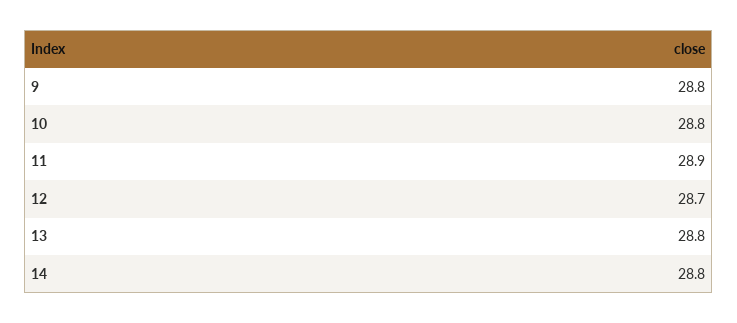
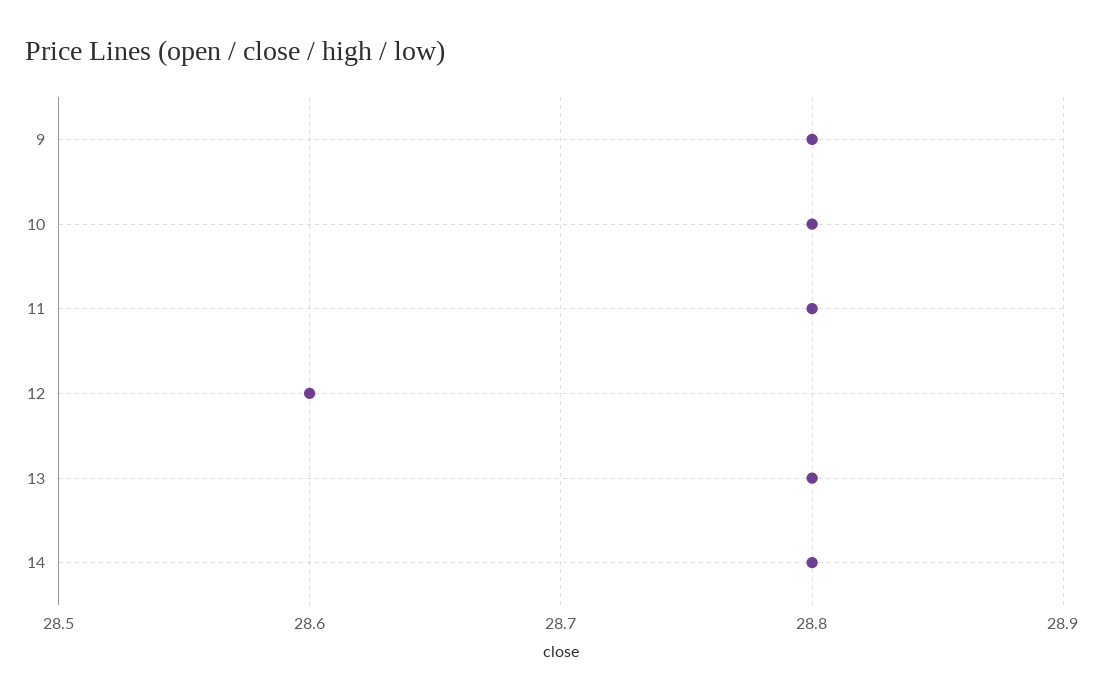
  {
    "9": 28.8,
    "10": 28.8,
-   "11": 28.9,
+   "11": 28.8,
-   "12": 28.7,
+   "12": 28.6,
    "13": 28.8,
    "14": 28.8
  }

